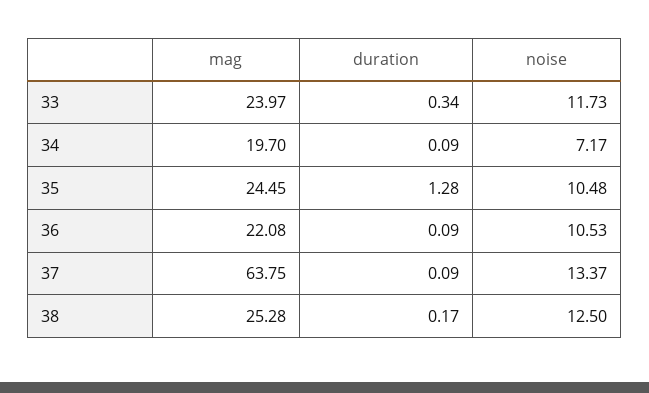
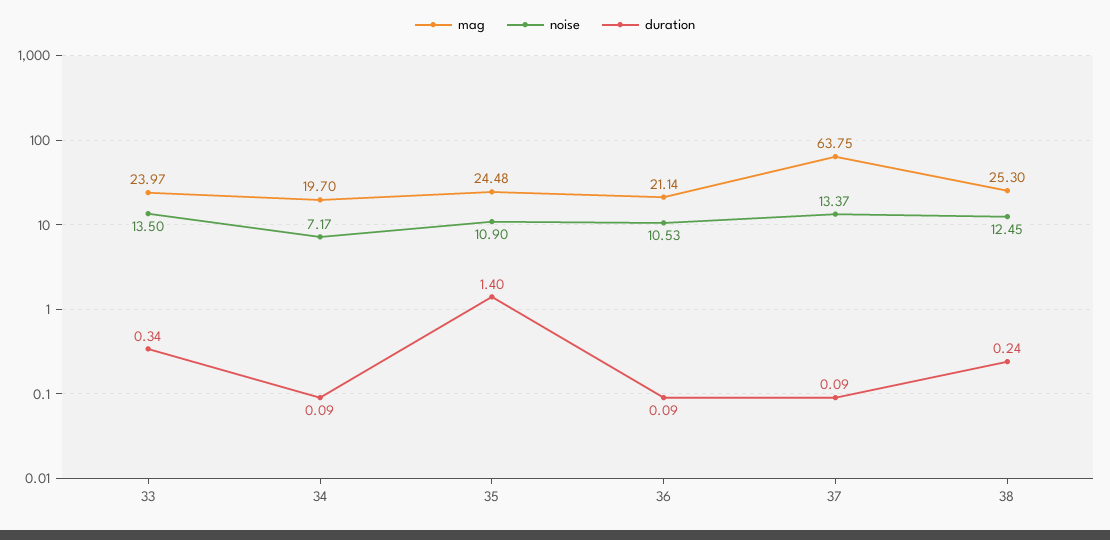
  {
    "mag": {
      "33": 23.97,
      "34": 19.7,
-     "35": 24.45,
+     "35": 24.48,
-     "36": 22.08,
+     "36": 21.14,
      "37": 63.75,
-     "38": 25.28
+     "38": 25.3
    },
    "duration": {
      "33": 0.34,
      "34": 0.09,
-     "35": 1.28,
+     "35": 1.4,
      "36": 0.09,
      "37": 0.09,
-     "38": 0.17
+     "38": 0.24
    },
    "noise": {
-     "33": 11.73,
+     "33": 13.5,
      "34": 7.17,
-     "35": 10.48,
+     "35": 10.9,
      "36": 10.53,
      "37": 13.37,
-     "38": 12.5
+     "38": 12.45
    }
  }

